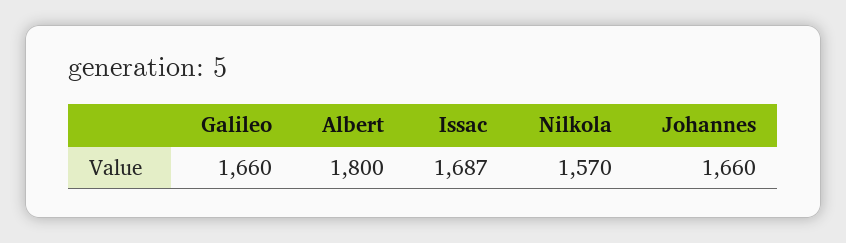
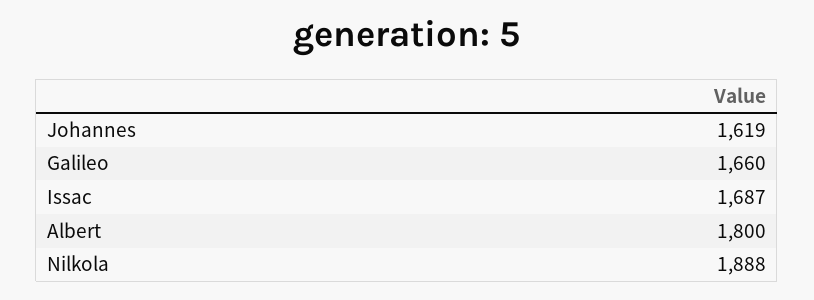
  {
    "Galileo": 1660,
    "Albert": 1800,
    "Issac": 1687,
-   "Nilkola": 1570,
+   "Nilkola": 1888,
-   "Johannes": 1660
+   "Johannes": 1619
  }

